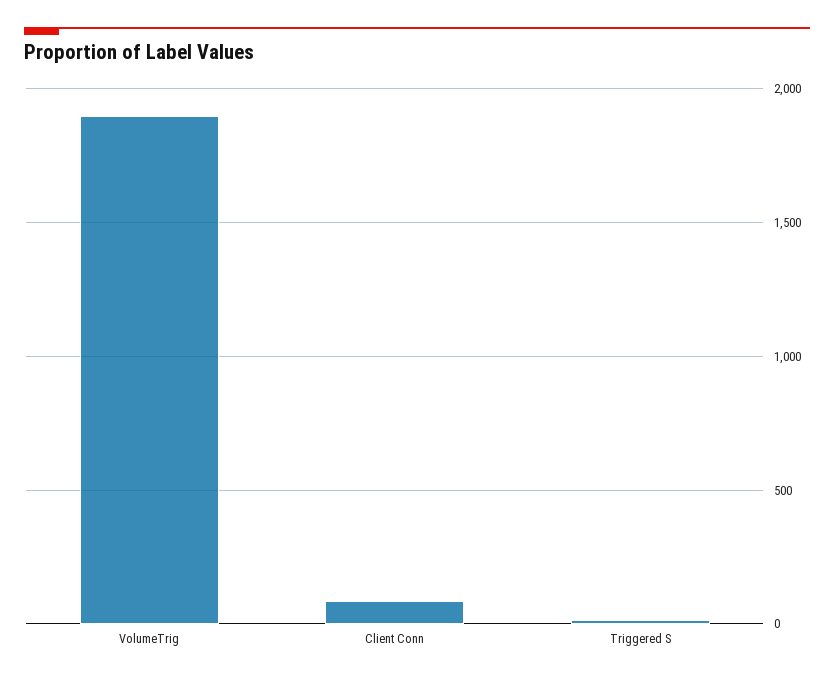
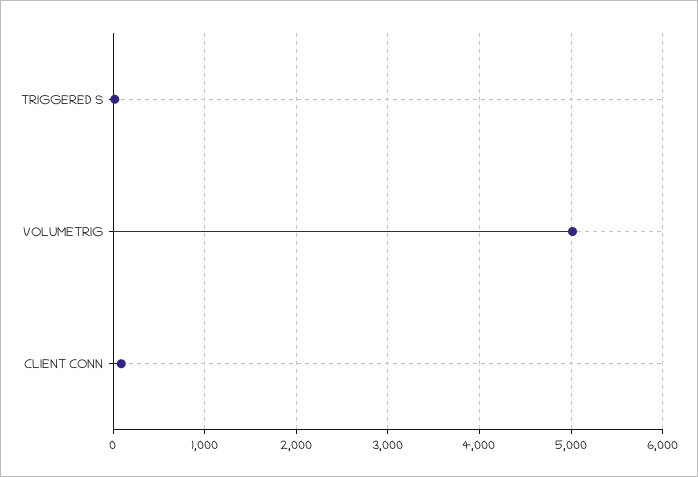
  {
-   "VolumeTrig": 1900,
+   "VolumeTrig": 5000,
    "Client Conn": 100,
    "Triggered S": 0
  }

